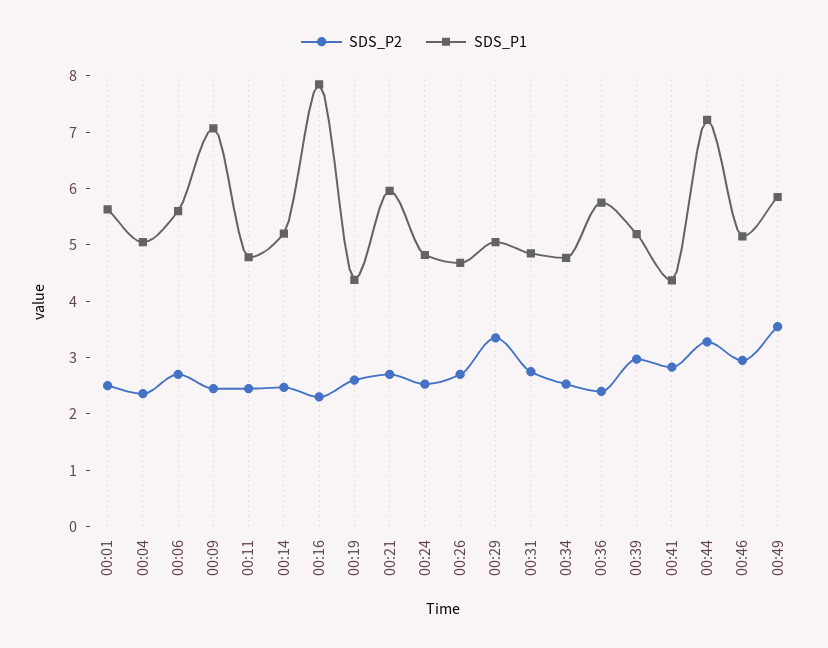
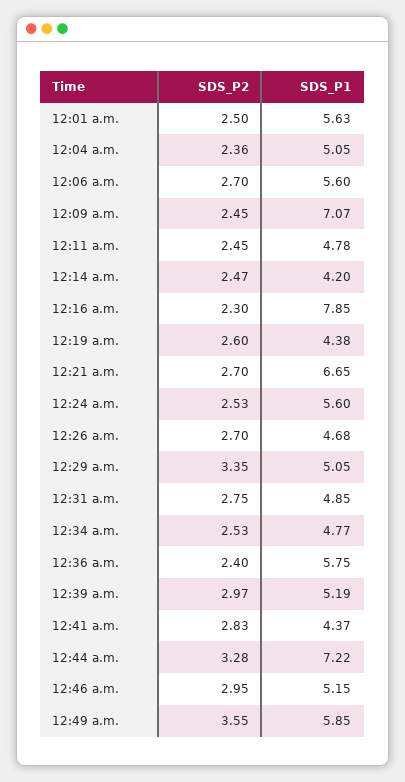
  {
    "SDS_P2": {
      "00:01": 2.5,
      "00:04": 2.36,
      "00:06": 2.7,
      "00:09": 2.45,
      "00:11": 2.45,
      "00:14": 2.47,
      "00:16": 2.3,
      "00:19": 2.6,
      "00:21": 2.7,
      "00:24": 2.53,
      "00:26": 2.7,
      "00:29": 3.35,
      "00:31": 2.75,
      "00:34": 2.53,
      "00:36": 2.4,
      "00:39": 2.97,
      "00:41": 2.83,
      "00:44": 3.28,
      "00:46": 2.95,
      "00:49": 3.55
    },
    "SDS_P1": {
      "00:01": 5.63,
      "00:04": 5.05,
      "00:06": 5.6,
      "00:09": 7.07,
      "00:11": 4.78,
-     "00:14": 5.2,
+     "00:14": 4.2,
      "00:16": 7.85,
      "00:19": 4.38,
-     "00:21": 6,
+     "00:21": 6.65,
-     "00:24": 4.8,
+     "00:24": 5.6,
      "00:26": 4.68,
      "00:29": 5.05,
      "00:31": 4.85,
      "00:34": 4.77,
      "00:36": 5.75,
      "00:39": 5.19,
      "00:41": 4.37,
      "00:44": 7.22,
      "00:46": 5.15,
      "00:49": 5.85
    }
  }

